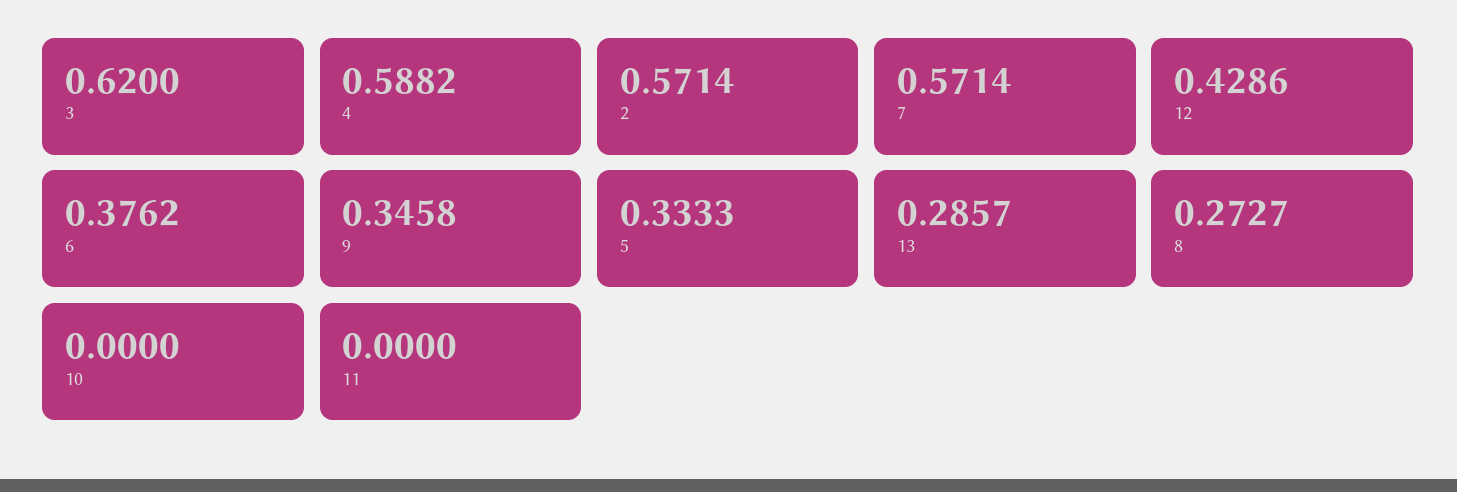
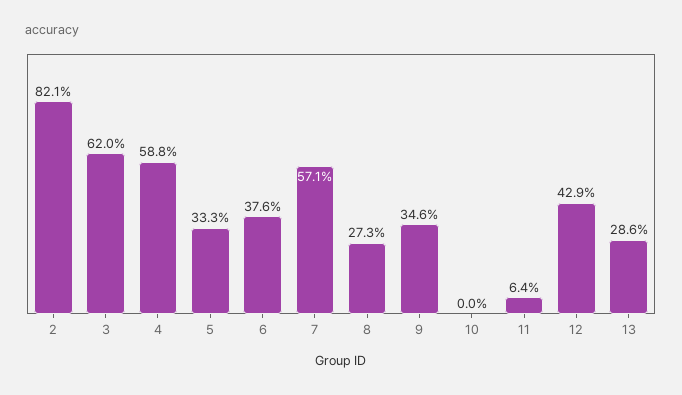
  {
    "3": 0.62,
    "4": 0.5882,
-   "2": 0.5714,
+   "2": 0.821,
    "7": 0.5714,
    "12": 0.4286,
    "6": 0.3762,
    "9": 0.3458,
    "5": 0.3333,
    "13": 0.2857,
    "8": 0.2727,
    "10": 0,
-   "11": 0
+   "11": 0.064
  }

